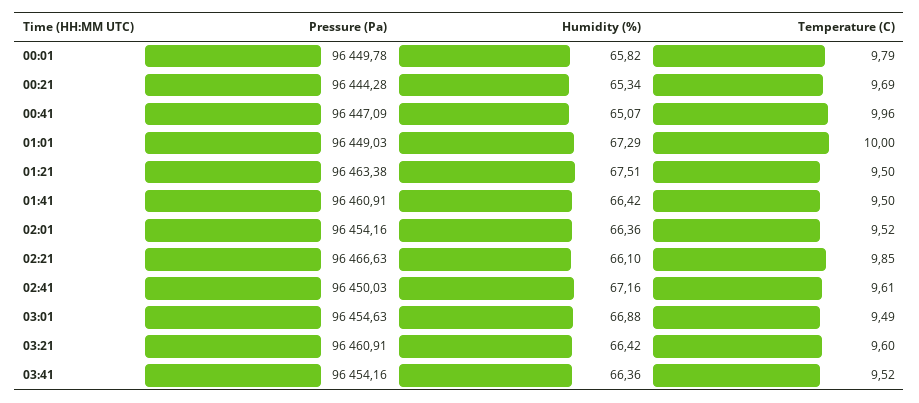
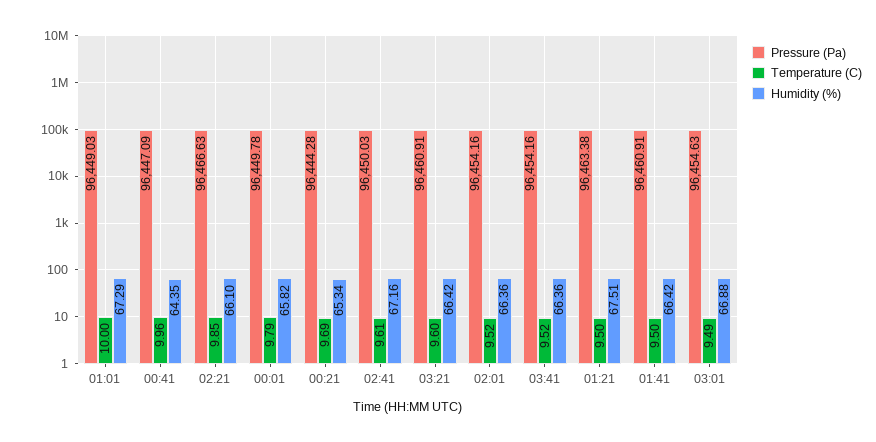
  {
    "Pressure (Pa)": {
      "00:01": 96449.78,
      "00:21": 96444.28,
      "00:41": 96447.09,
      "01:01": 96449.03,
      "01:21": 96463.38,
      "01:41": 96460.91,
      "02:01": 96454.16,
      "02:21": 96466.63,
      "02:41": 96450.03,
      "03:01": 96454.63,
      "03:21": 96460.91,
      "03:41": 96454.16
    },
    "Humidity (%)": {
      "00:01": 65.82,
      "00:21": 65.34,
-     "00:41": 65.07,
+     "00:41": 64.35,
      "01:01": 67.29,
      "01:21": 67.51,
      "01:41": 66.42,
      "02:01": 66.36,
      "02:21": 66.1,
      "02:41": 67.16,
      "03:01": 66.88,
      "03:21": 66.42,
      "03:41": 66.36
    },
    "Temperature (C)": {
      "00:01": 9.79,
      "00:21": 9.69,
      "00:41": 9.96,
      "01:01": 10,
      "01:21": 9.5,
      "01:41": 9.5,
      "02:01": 9.52,
      "02:21": 9.85,
      "02:41": 9.61,
      "03:01": 9.49,
      "03:21": 9.6,
      "03:41": 9.52
    }
  }

